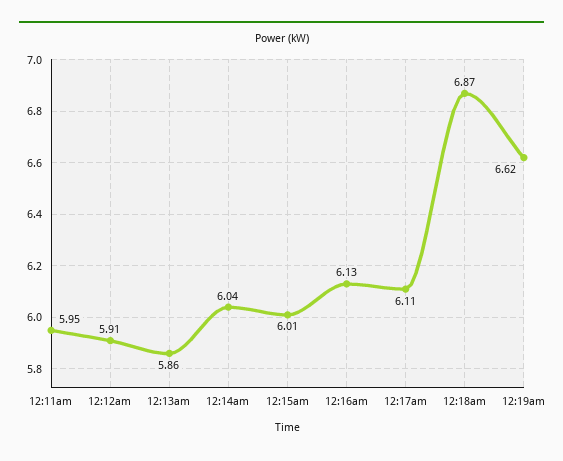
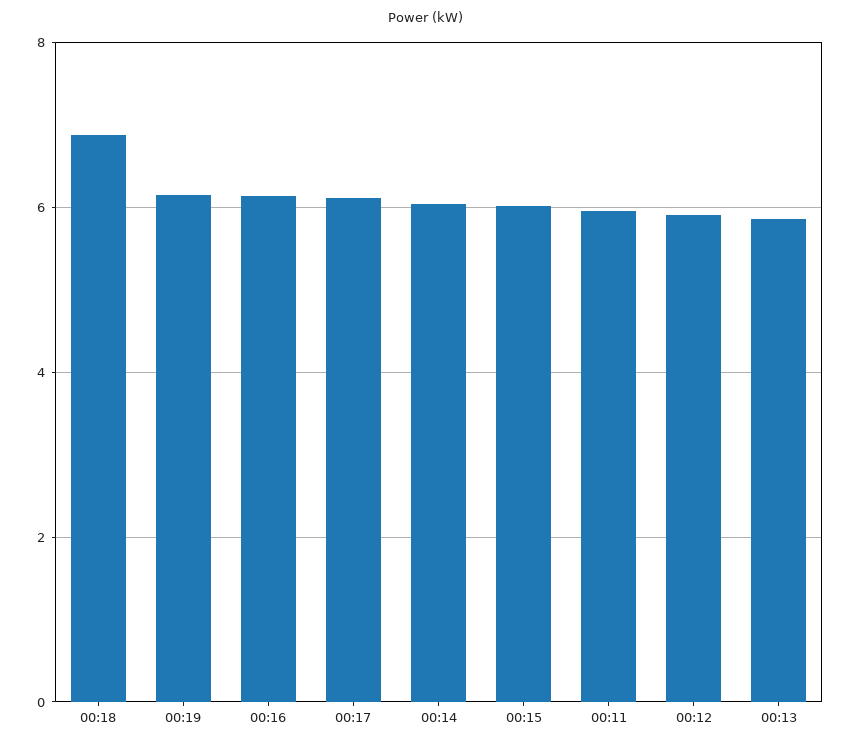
  {
    "12:11am": 5.95,
    "12:12am": 5.91,
    "12:13am": 5.86,
    "12:14am": 6.04,
    "12:15am": 6.01,
    "12:16am": 6.13,
    "12:17am": 6.11,
    "12:18am": 6.87,
-   "12:19am": 6.62
+   "12:19am": 6.2
  }

